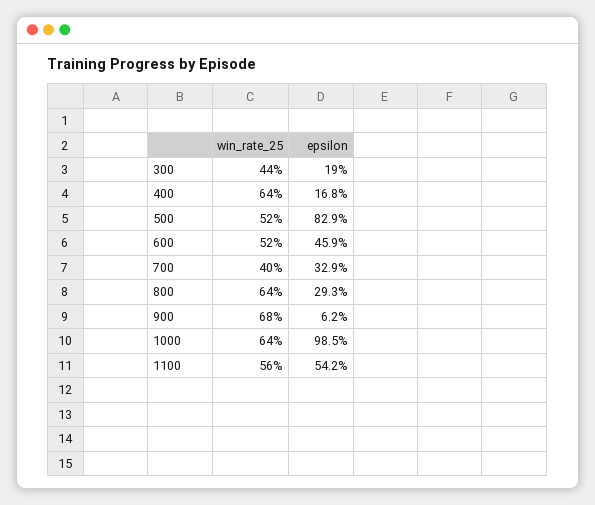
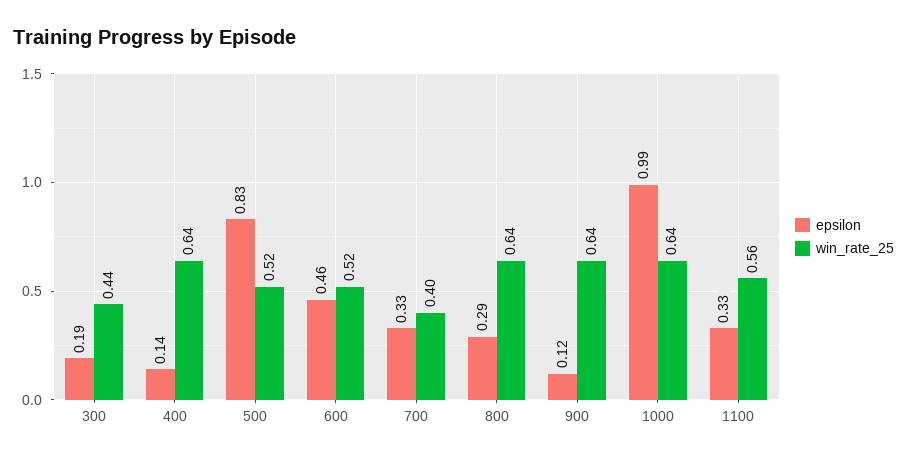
  {
    "win_rate_25": {
      "300": 0.44,
      "400": 0.64,
      "500": 0.52,
      "600": 0.52,
      "700": 0.4,
      "800": 0.64,
-     "900": 0.68,
+     "900": 0.64,
      "1000": 0.64,
      "1100": 0.56
    },
    "epsilon": {
      "300": 0.19,
-     "400": 0.168,
+     "400": 0.14,
      "500": 0.829,
      "600": 0.459,
      "700": 0.329,
      "800": 0.293,
-     "900": 0.062,
+     "900": 0.12,
      "1000": 0.985,
-     "1100": 0.542
+     "1100": 0.33
    }
  }

